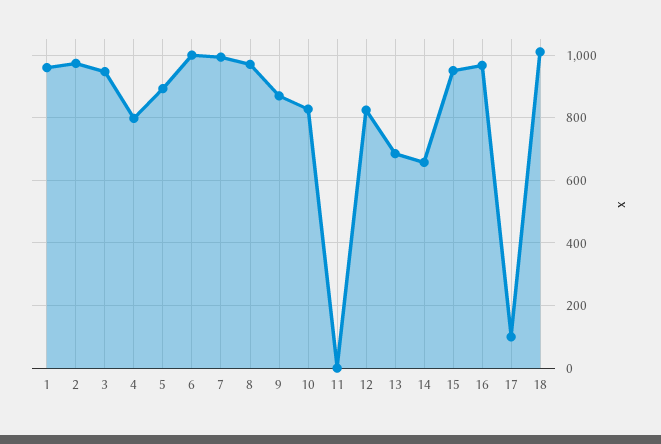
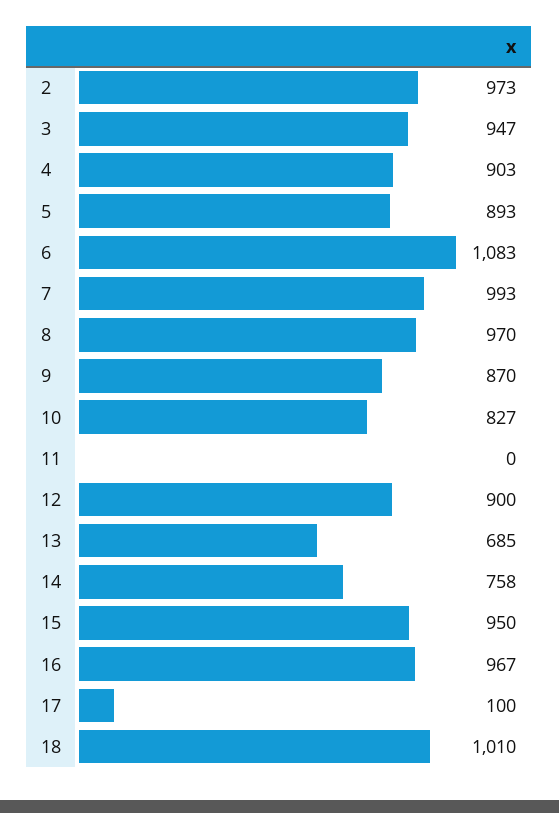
  {
-   "1": 960,
    "2": 973,
    "3": 947,
-   "4": 800,
+   "4": 903,
    "5": 893,
-   "6": 1000,
+   "6": 1083,
    "7": 993,
    "8": 970,
    "9": 870,
    "10": 827,
    "11": 0,
-   "12": 820,
+   "12": 900,
    "13": 685,
-   "14": 660,
+   "14": 758,
    "15": 950,
    "16": 967,
    "17": 100,
    "18": 1010
  }

